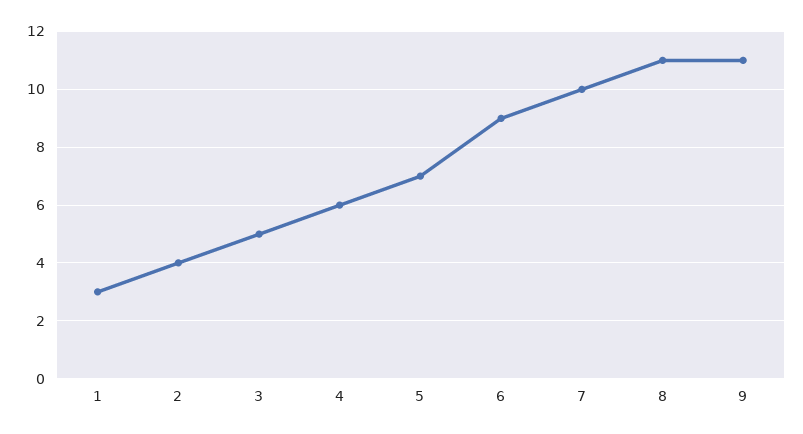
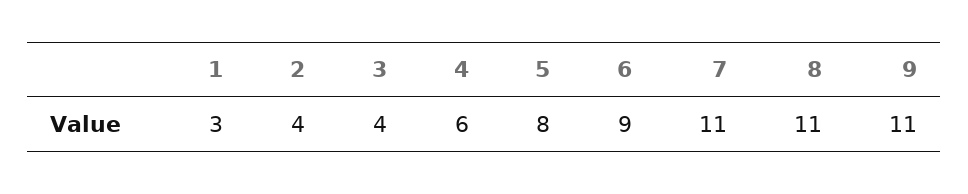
  {
    "1": 3,
    "2": 4,
-   "3": 5,
+   "3": 4,
    "4": 6,
-   "5": 7,
+   "5": 8,
    "6": 9,
-   "7": 10,
+   "7": 11,
    "8": 11,
    "9": 11
  }

